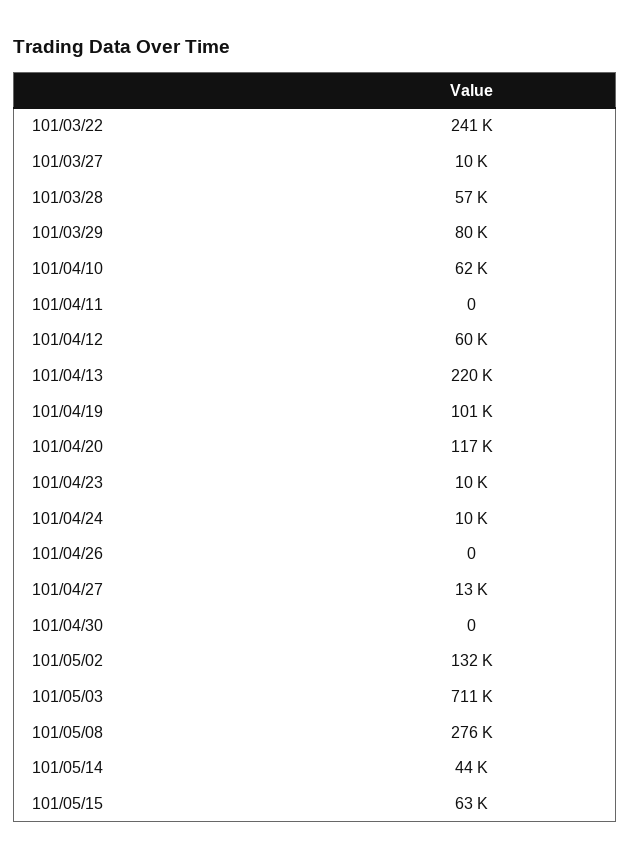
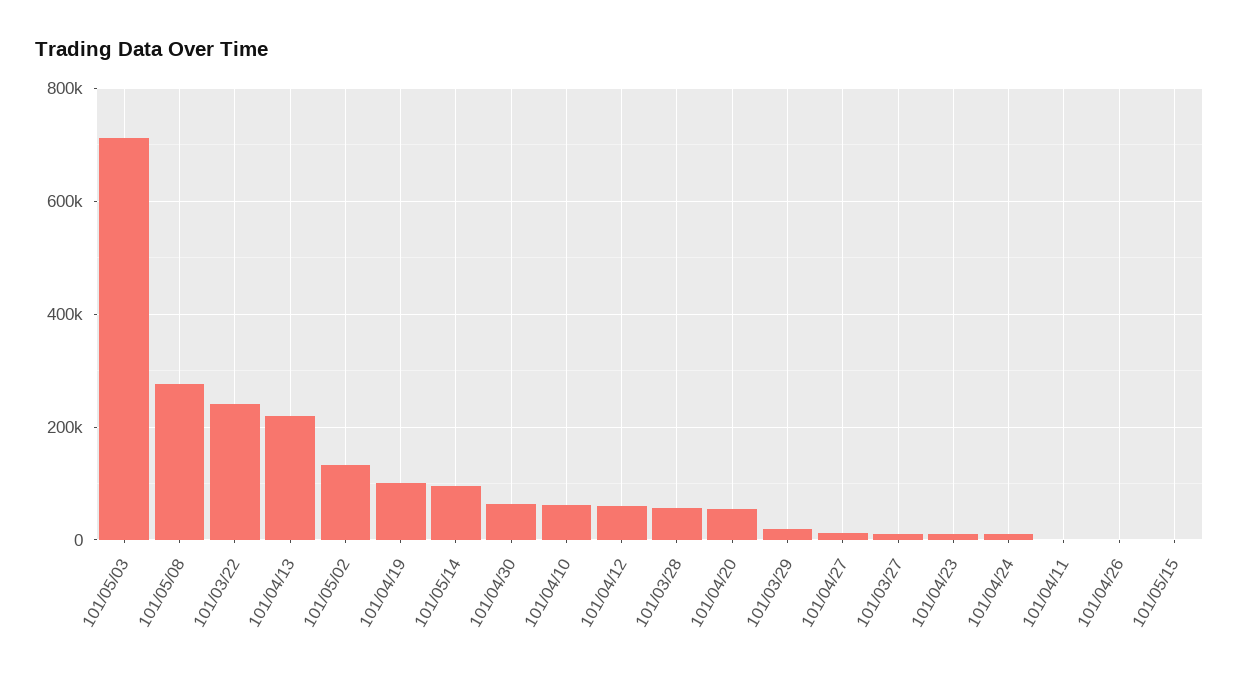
  {
    "101/03/22": 241000,
    "101/03/27": 10000,
    "101/03/28": 57000,
-   "101/03/29": 80000,
+   "101/03/29": 20000,
    "101/04/10": 62000,
    "101/04/11": 0,
    "101/04/12": 60000,
    "101/04/13": 220000,
    "101/04/19": 101000,
-   "101/04/20": 117000,
+   "101/04/20": 60000,
    "101/04/23": 10000,
    "101/04/24": 10000,
    "101/04/26": 0,
    "101/04/27": 13000,
-   "101/04/30": 0,
+   "101/04/30": 60000,
    "101/05/02": 132000,
    "101/05/03": 711000,
    "101/05/08": 276000,
-   "101/05/14": 44000,
+   "101/05/14": 100000,
-   "101/05/15": 63000
+   "101/05/15": 0
  }

